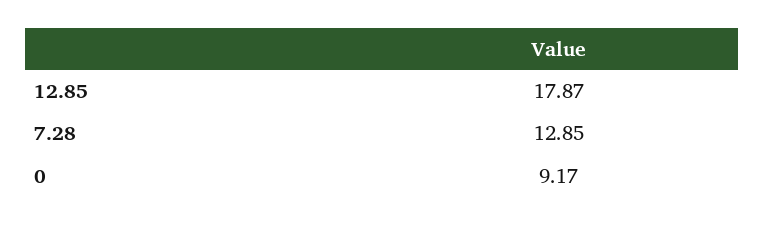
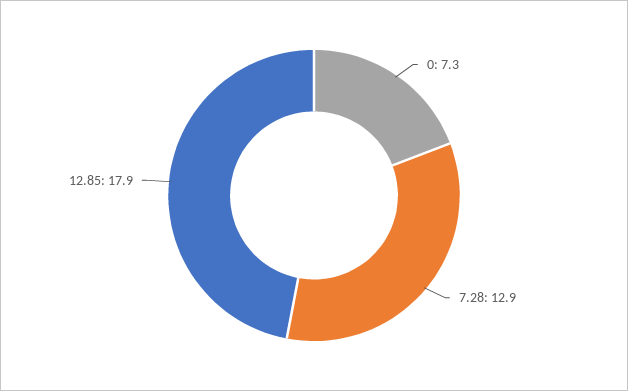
  {
    "12.85": 17.87,
    "7.28": 12.85,
-   "0": 9.17
+   "0": 7.3
  }

